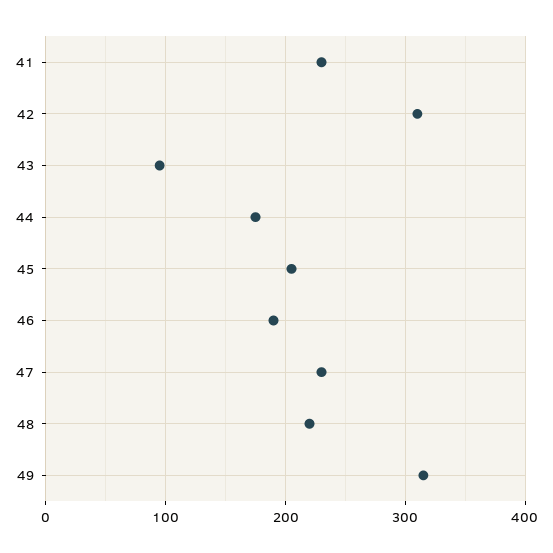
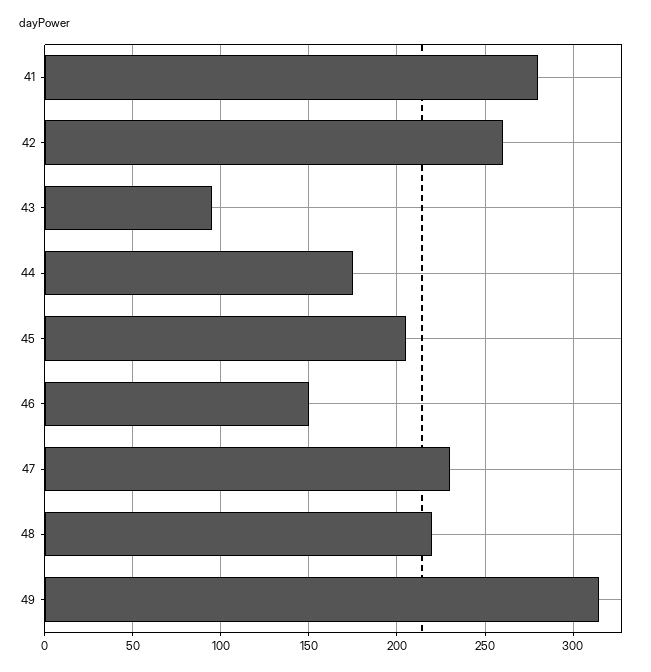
  {
-   "41": 230,
+   "41": 280,
-   "42": 310,
+   "42": 260,
    "43": 95,
    "44": 175,
    "45": 205,
-   "46": 190,
+   "46": 150,
    "47": 230,
    "48": 220,
    "49": 315
  }

